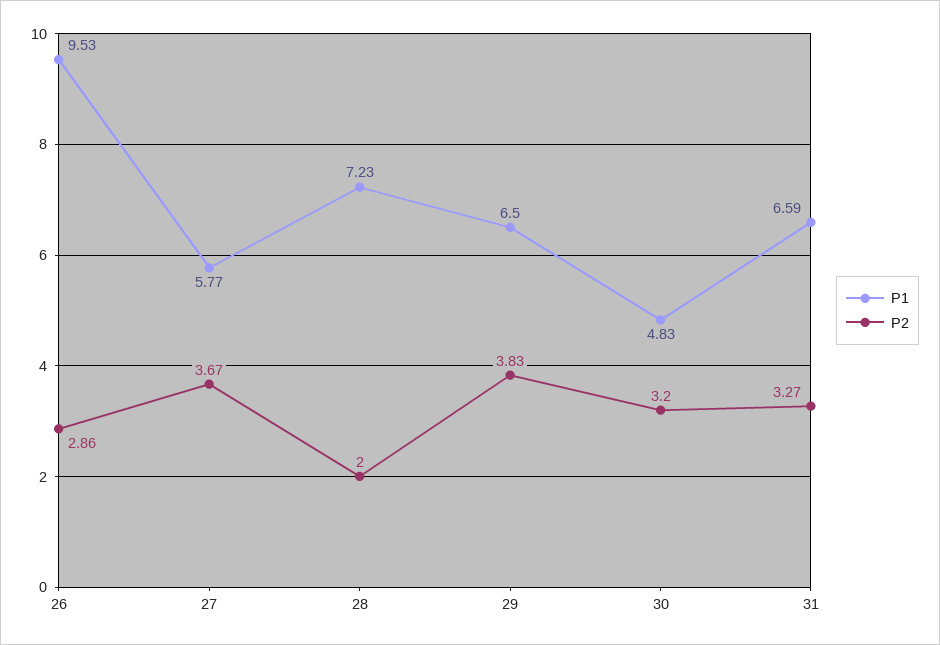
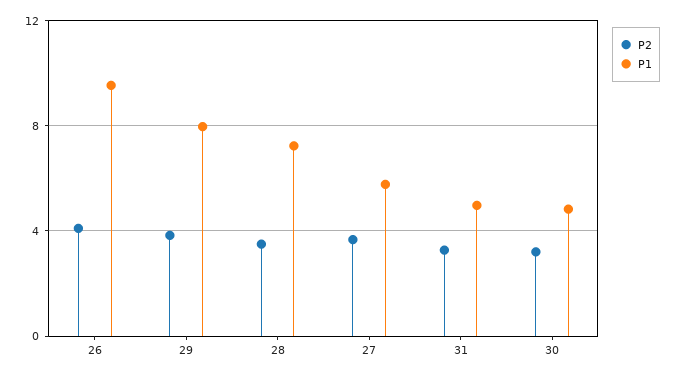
  {
    "P1": {
      "26": 9.53,
      "27": 5.77,
      "28": 7.23,
-     "29": 6.5,
+     "29": 8,
      "30": 4.83,
-     "31": 6.59
+     "31": 5
    },
    "P2": {
-     "26": 2.86,
+     "26": 4,
      "27": 3.67,
-     "28": 2,
+     "28": 3.5,
      "29": 3.83,
      "30": 3.2,
      "31": 3.27
    }
  }

